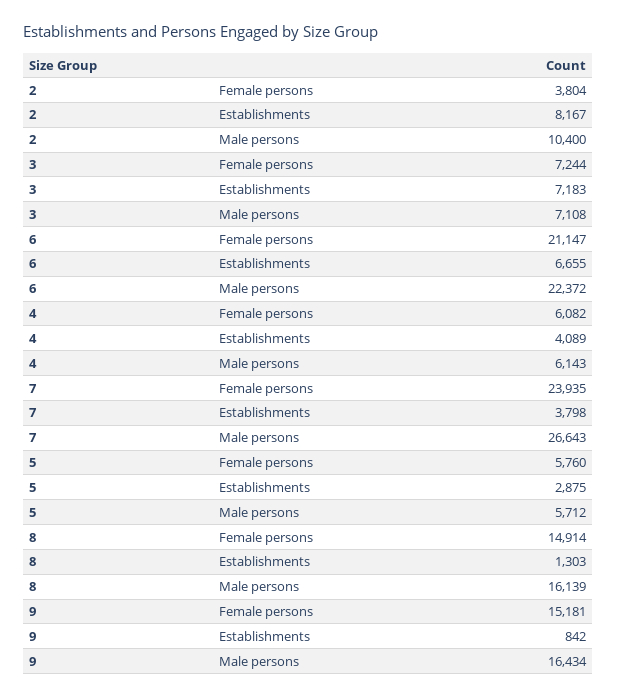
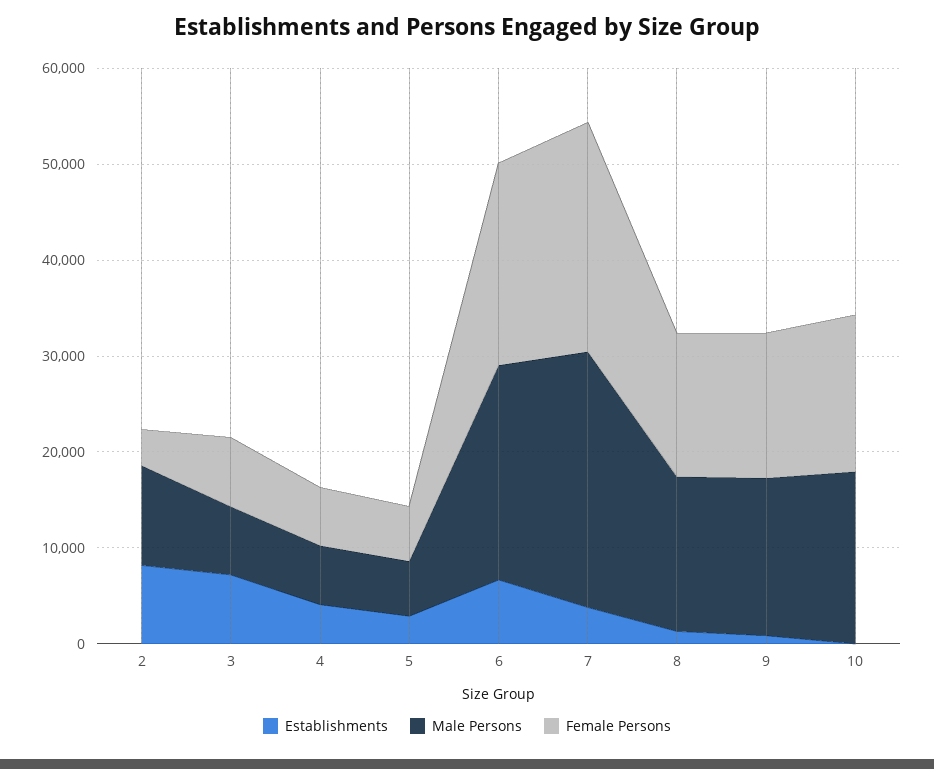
  {
    "Female persons": {
      "2": 3804,
      "3": 7244,
      "6": 21147,
      "4": 6082,
      "7": 23935,
      "5": 5760,
      "8": 14914,
-     "9": 15181
+     "9": 15181,
+     "10": 16000
    },
    "Establishments": {
      "2": 8167,
      "3": 7183,
      "6": 6655,
      "4": 4089,
      "7": 3798,
      "5": 2875,
      "8": 1303,
-     "9": 842
+     "9": 842,
+     "10": 0
    },
    "Male persons": {
      "2": 10400,
      "3": 7108,
      "6": 22372,
      "4": 6143,
      "7": 26643,
      "5": 5712,
      "8": 16139,
-     "9": 16434
+     "9": 16434,
+     "10": 18000
    }
  }

